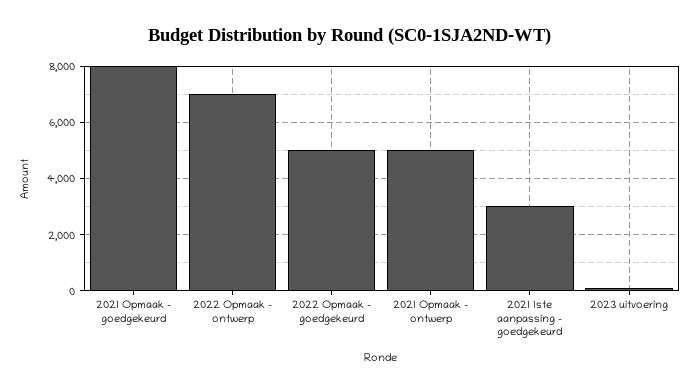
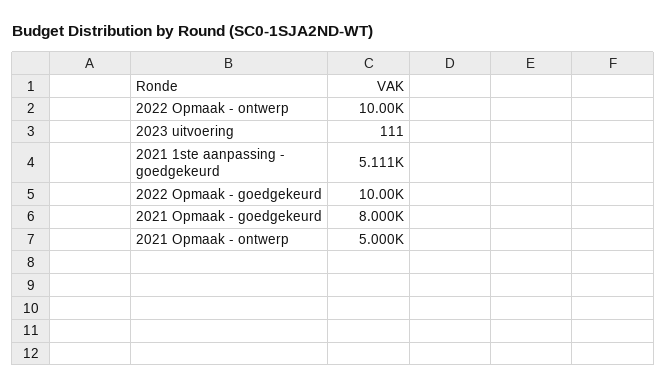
  {
    "2021 Opmaak - goedgekeurd": 8000,
-   "2022 Opmaak - ontwerp": 7000,
+   "2022 Opmaak - ontwerp": 10000,
-   "2022 Opmaak - goedgekeurd": 5000,
+   "2022 Opmaak - goedgekeurd": 10000,
    "2021 Opmaak - ontwerp": 5000,
-   "2021 1ste aanpassing - goedgekeurd": 3000,
+   "2021 1ste aanpassing - goedgekeurd": 5111,
    "2023 uitvoering": 111
  }

